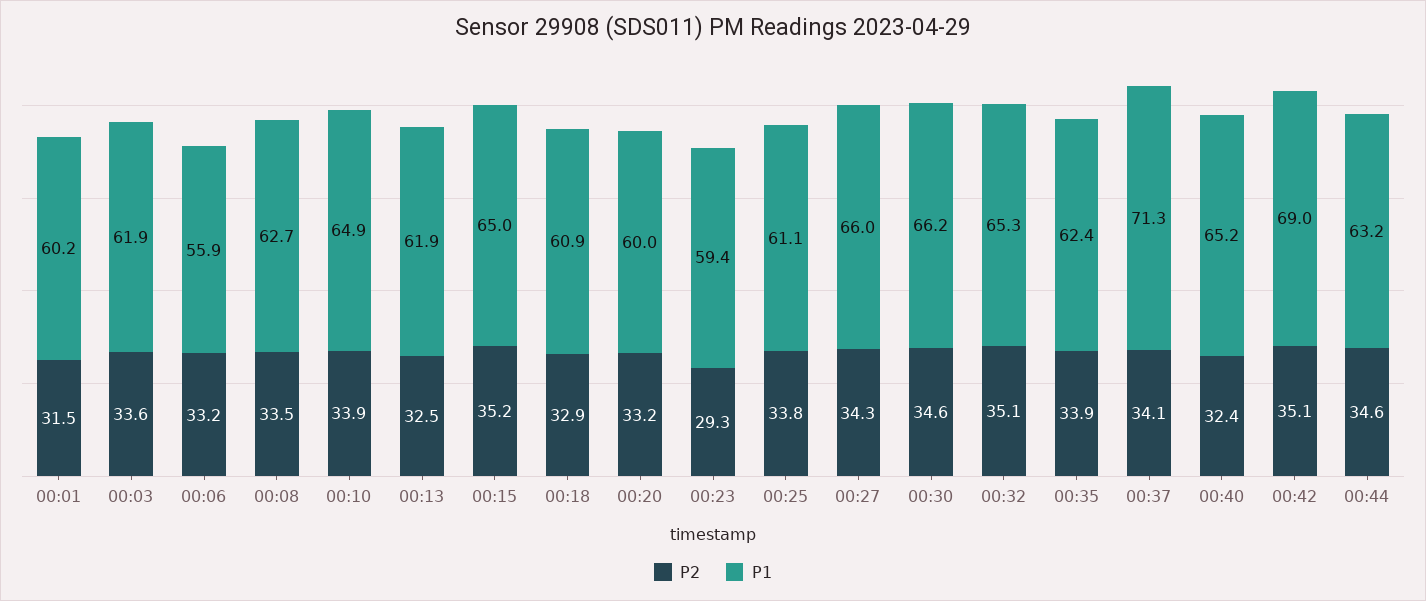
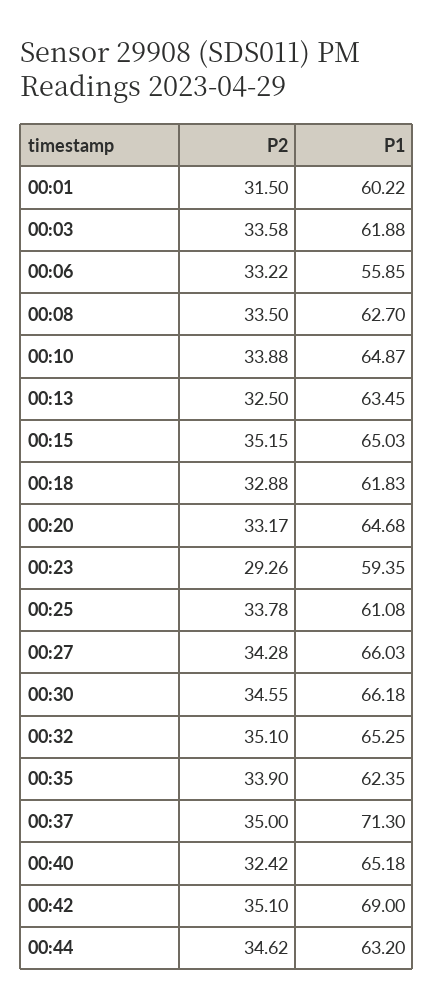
  {
    "P2": {
      "00:01": 31.5,
      "00:03": 33.58,
      "00:06": 33.22,
      "00:08": 33.5,
      "00:10": 33.88,
      "00:13": 32.5,
      "00:15": 35.15,
      "00:18": 32.88,
      "00:20": 33.17,
      "00:23": 29.26,
      "00:25": 33.78,
      "00:27": 34.28,
      "00:30": 34.55,
      "00:32": 35.1,
      "00:35": 33.9,
-     "00:37": 34.1,
+     "00:37": 35,
      "00:40": 32.42,
      "00:42": 35.1,
      "00:44": 34.62
    },
    "P1": {
      "00:01": 60.22,
      "00:03": 61.88,
      "00:06": 55.85,
      "00:08": 62.7,
      "00:10": 64.87,
-     "00:13": 61.9,
+     "00:13": 63.45,
      "00:15": 65.03,
-     "00:18": 60.9,
+     "00:18": 61.83,
-     "00:20": 60,
+     "00:20": 64.68,
      "00:23": 59.35,
      "00:25": 61.08,
      "00:27": 66.03,
      "00:30": 66.18,
      "00:32": 65.25,
      "00:35": 62.35,
      "00:37": 71.3,
      "00:40": 65.18,
      "00:42": 69,
      "00:44": 63.2
    }
  }

